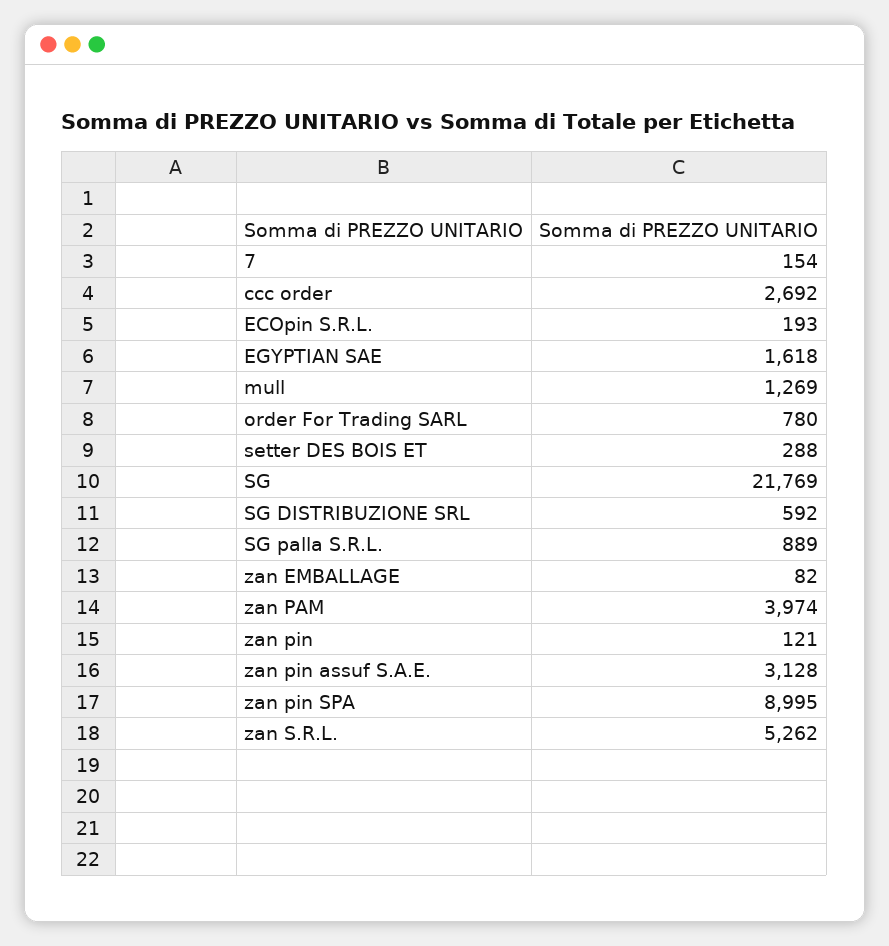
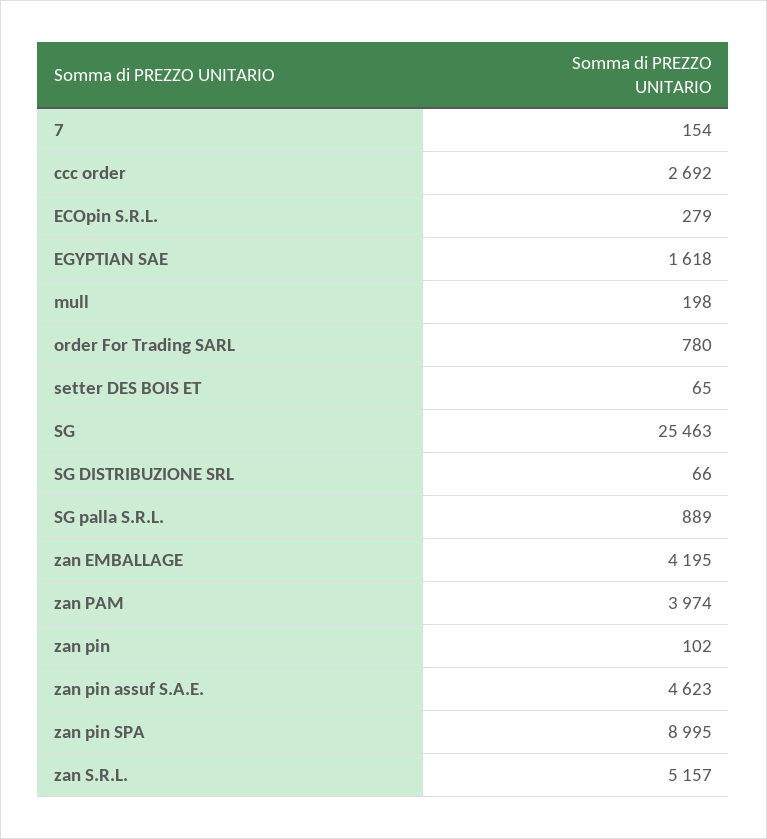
  {
    "7": 154,
    "ccc order": 2692,
-   "ECOpin S.R.L.": 193,
+   "ECOpin S.R.L.": 279,
    "EGYPTIAN SAE": 1618,
-   "mull": 1269,
+   "mull": 198,
    "order For Trading SARL": 780,
-   "setter DES BOIS ET": 288,
+   "setter DES BOIS ET": 65,
-   "SG": 21769,
+   "SG": 25463,
-   "SG DISTRIBUZIONE SRL": 592,
+   "SG DISTRIBUZIONE SRL": 66,
    "SG palla S.R.L.": 889,
-   "zan EMBALLAGE": 82,
+   "zan EMBALLAGE": 4195,
    "zan PAM": 3974,
-   "zan pin": 121,
+   "zan pin": 102,
-   "zan pin assuf S.A.E.": 3128,
+   "zan pin assuf S.A.E.": 4623,
    "zan pin SPA": 8995,
-   "zan S.R.L.": 5262
+   "zan S.R.L.": 5157
  }

